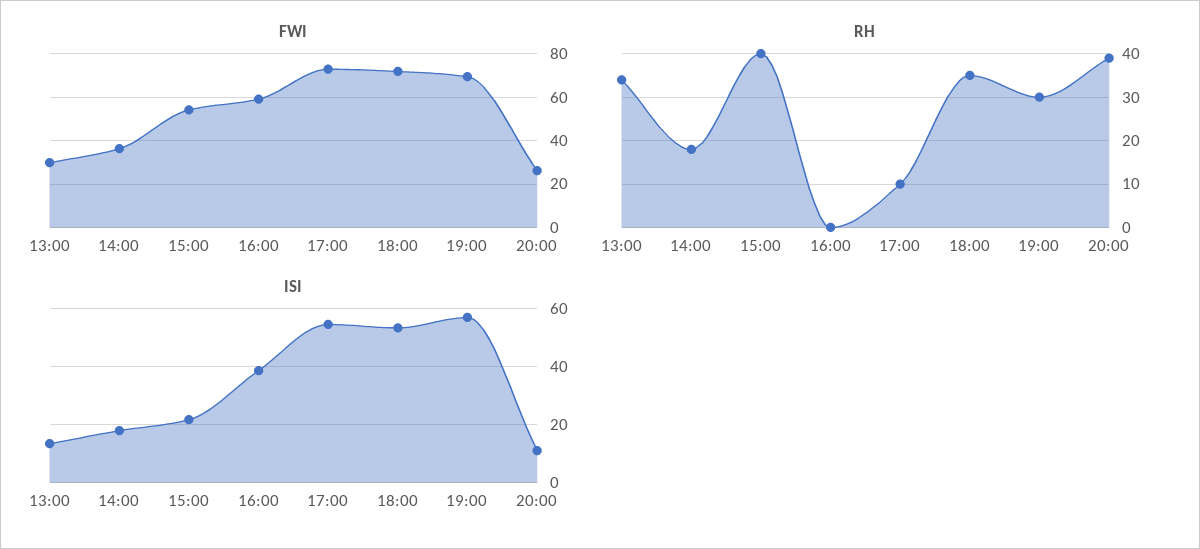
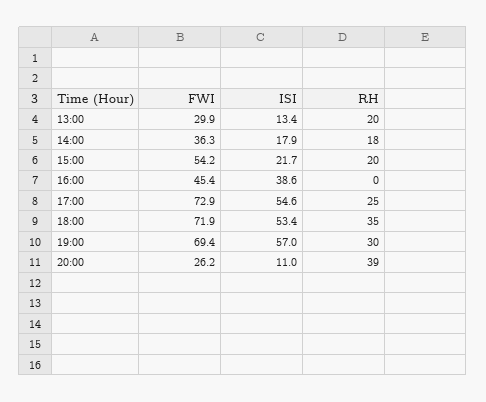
  {
    "FWI": {
      "13:00": 29.9,
      "14:00": 36.3,
      "15:00": 54.2,
-     "16:00": 60,
+     "16:00": 45.4,
      "17:00": 72.9,
      "18:00": 71.9,
      "19:00": 69.4,
      "20:00": 26.2
    },
    "RH": {
-     "13:00": 35,
+     "13:00": 20,
      "14:00": 18,
-     "15:00": 40,
+     "15:00": 20,
      "16:00": 0,
-     "17:00": 10,
+     "17:00": 25,
      "18:00": 35,
      "19:00": 30,
      "20:00": 39
    },
    "ISI": {
      "13:00": 13.4,
      "14:00": 17.9,
      "15:00": 21.7,
      "16:00": 38.6,
      "17:00": 54.6,
      "18:00": 53.4,
      "19:00": 57,
      "20:00": 11
    }
  }

